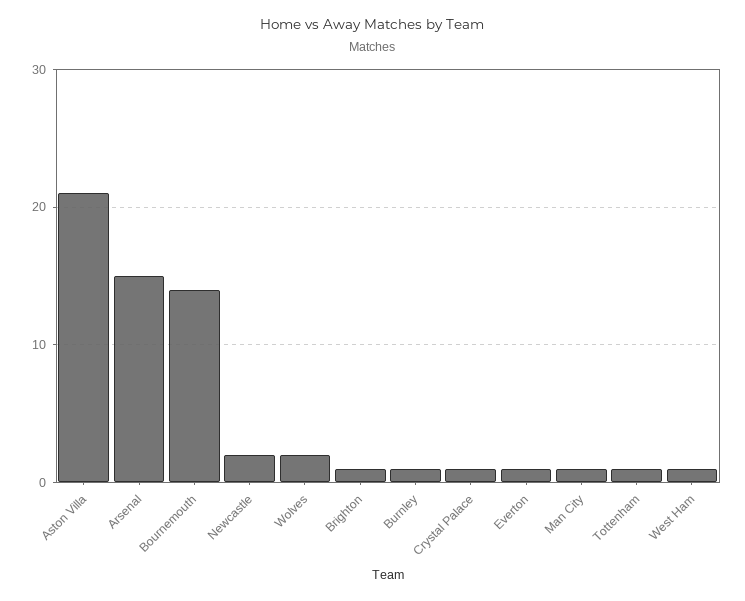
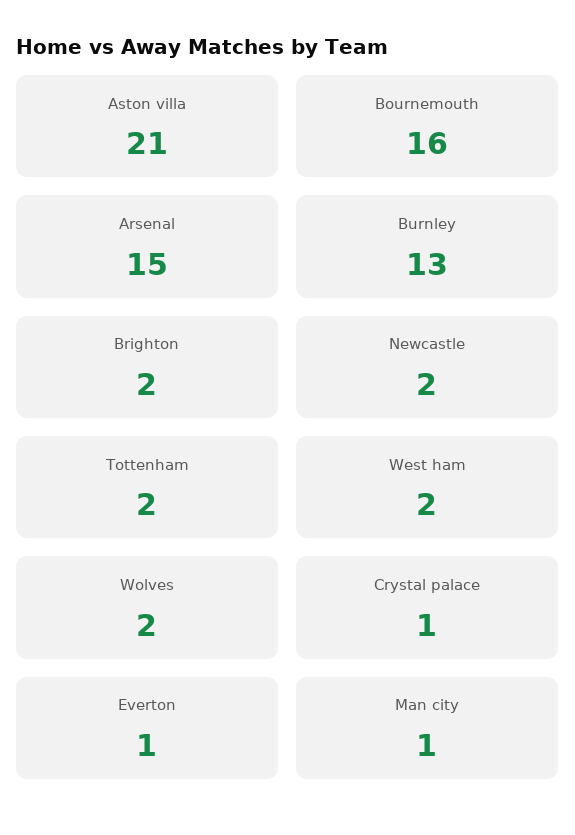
  {
    "Aston Villa": 21,
    "Arsenal": 15,
-   "Bournemouth": 14,
+   "Bournemouth": 16,
    "Newcastle": 2,
    "Wolves": 2,
-   "Brighton": 1,
+   "Brighton": 2,
-   "Burnley": 1,
+   "Burnley": 13,
    "Crystal Palace": 1,
    "Everton": 1,
    "Man City": 1,
-   "Tottenham": 1,
+   "Tottenham": 2,
-   "West Ham": 1
+   "West Ham": 2
  }

